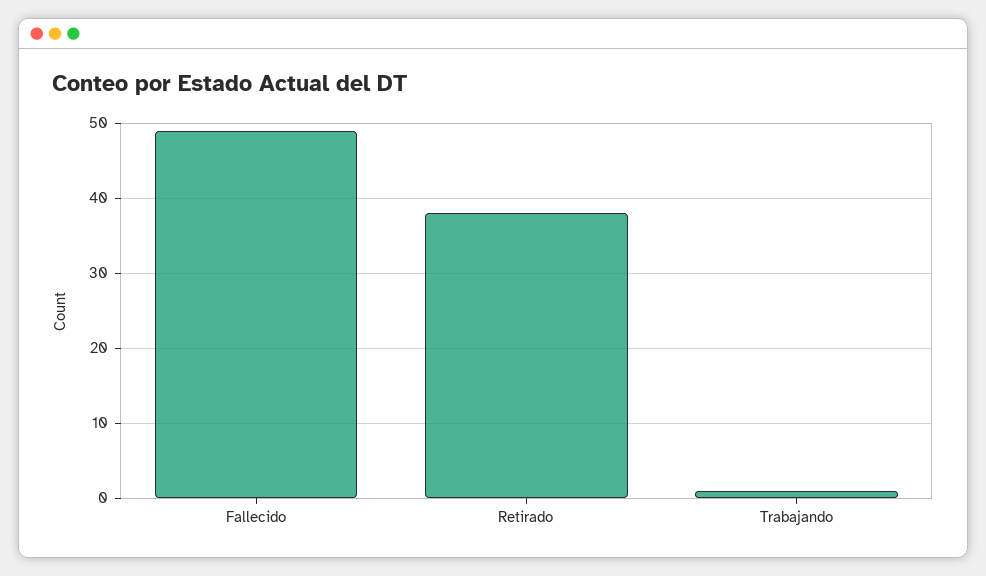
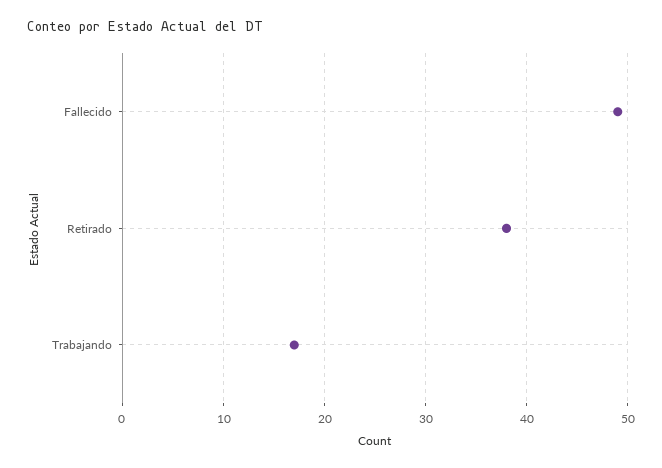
  {
    "Fallecido": 49,
    "Retirado": 38,
-   "Trabajando": 1
+   "Trabajando": 17
  }

